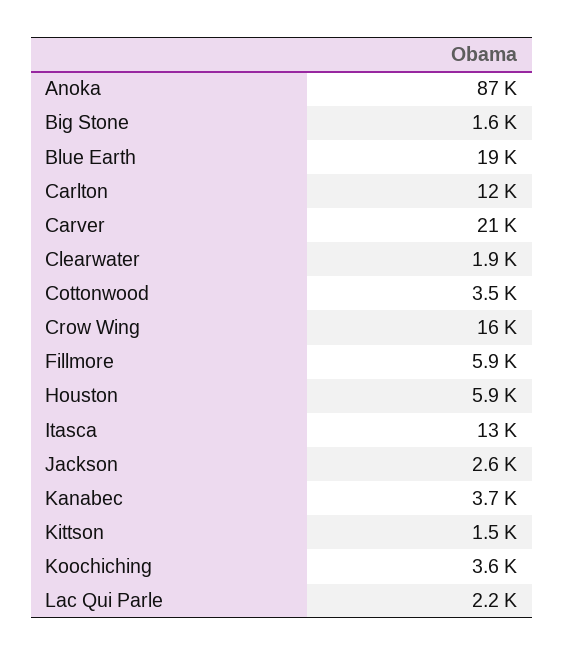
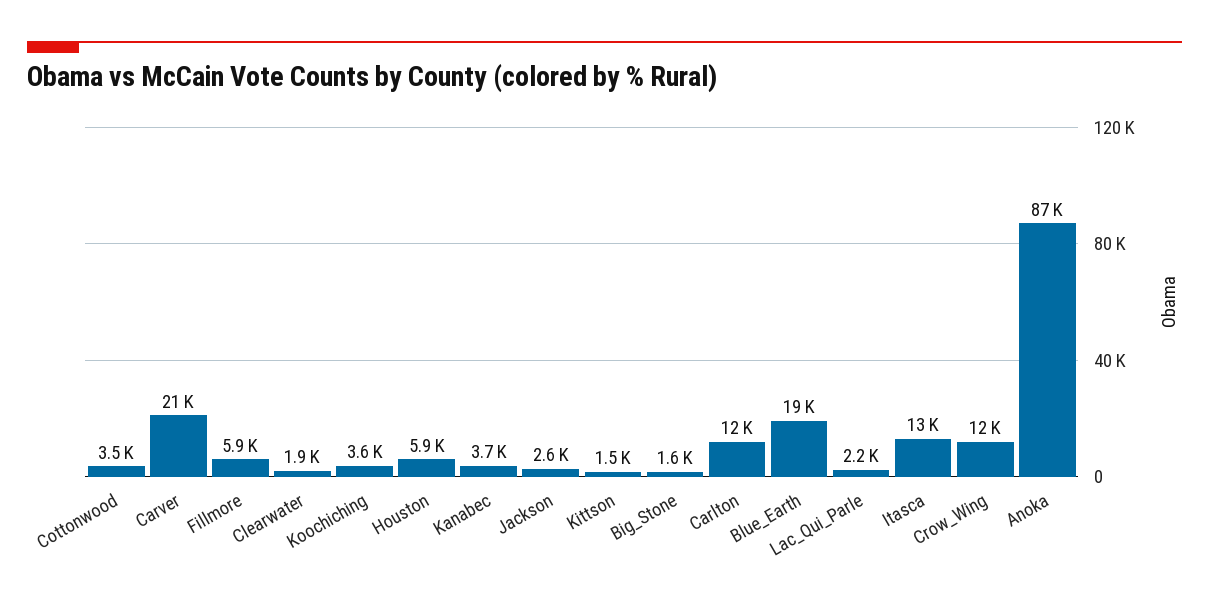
  {
    "Anoka": 87000,
    "Big Stone": 1600,
    "Blue Earth": 19000,
    "Carlton": 12000,
    "Carver": 21000,
    "Clearwater": 1900,
    "Cottonwood": 3500,
-   "Crow Wing": 16000,
+   "Crow Wing": 12000,
    "Fillmore": 5900,
    "Houston": 5900,
    "Itasca": 13000,
    "Jackson": 2600,
    "Kanabec": 3700,
    "Kittson": 1500,
    "Koochiching": 3600,
    "Lac Qui Parle": 2200
  }

